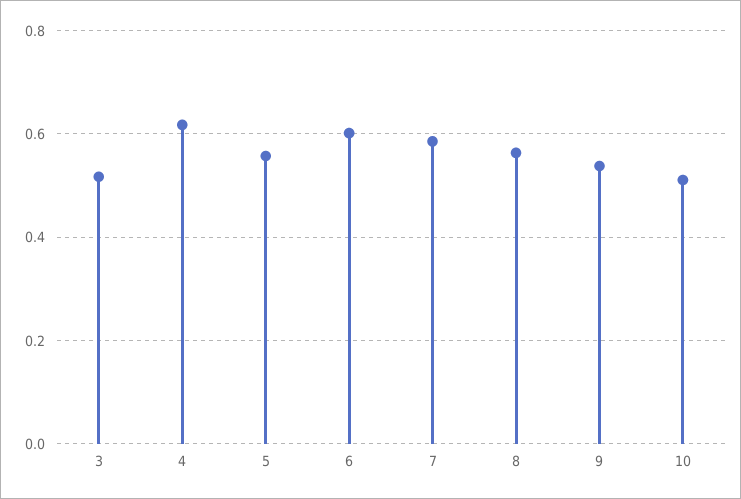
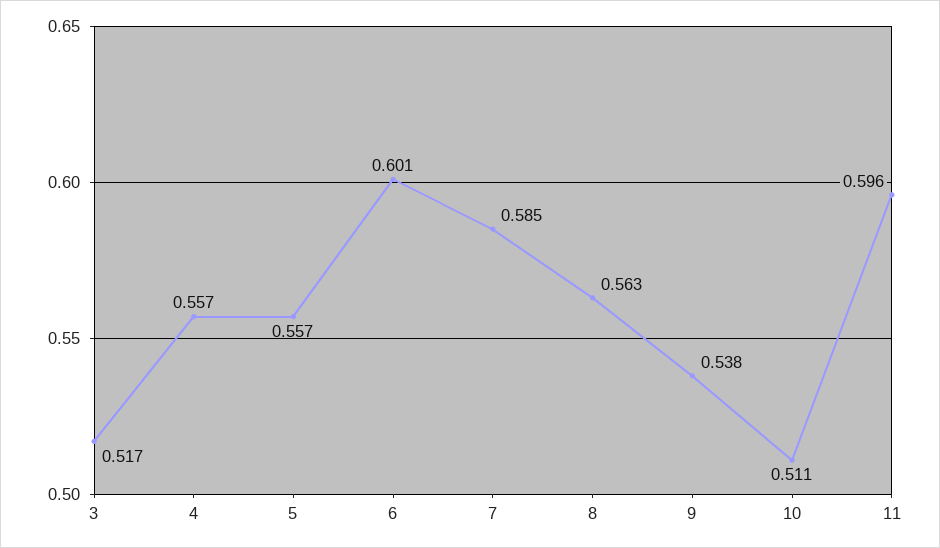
  {
    "3": 0.517,
-   "4": 0.62,
+   "4": 0.557,
    "5": 0.557,
    "6": 0.601,
    "7": 0.585,
    "8": 0.563,
    "9": 0.538,
-   "10": 0.511
+   "10": 0.511,
+   "11": 0.596
  }

